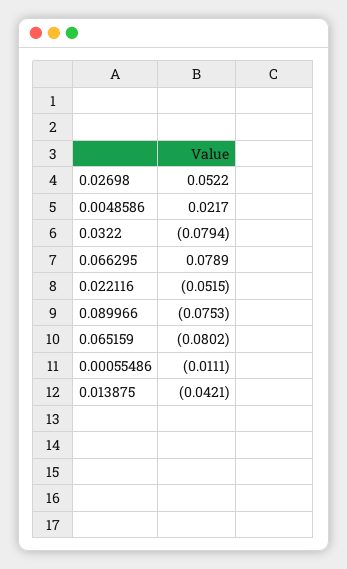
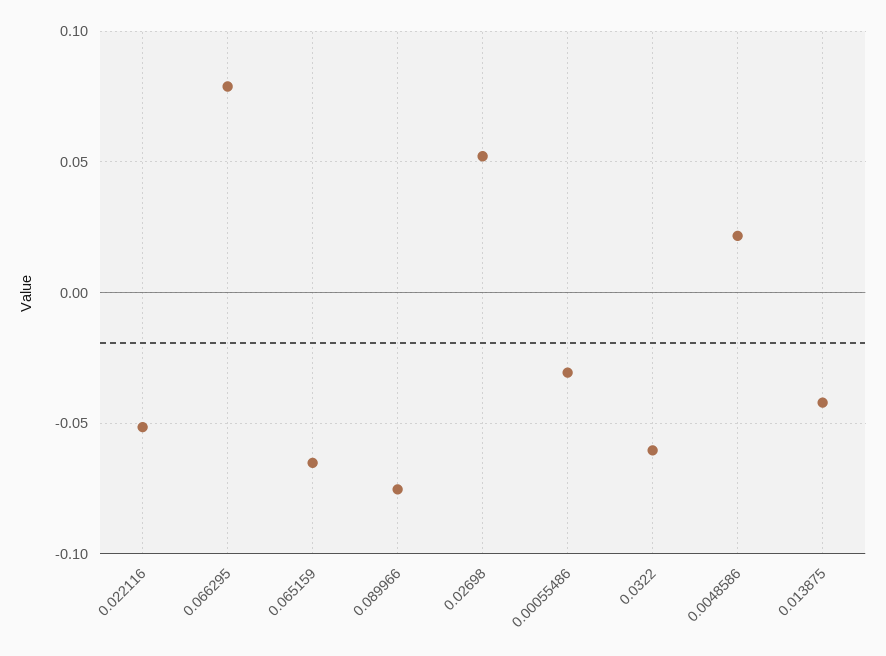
  {
    "0.02698": 0.0522,
    "0.0048586": 0.0217,
-   "0.0322": -0.0794,
+   "0.0322": -0.06,
    "0.066295": 0.0789,
    "0.022116": -0.0515,
    "0.089966": -0.0753,
-   "0.065159": -0.0802,
+   "0.065159": -0.065,
-   "0.00055486": -0.0111,
+   "0.00055486": -0.03,
    "0.013875": -0.0421
  }

